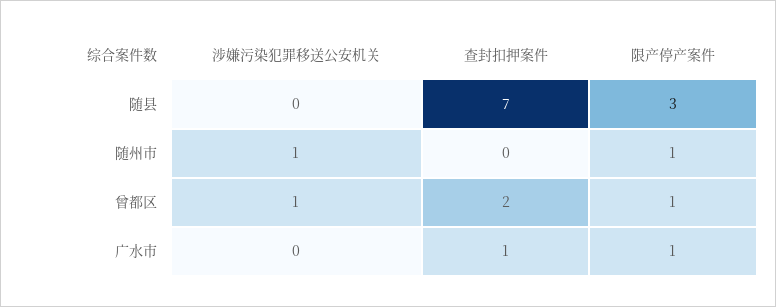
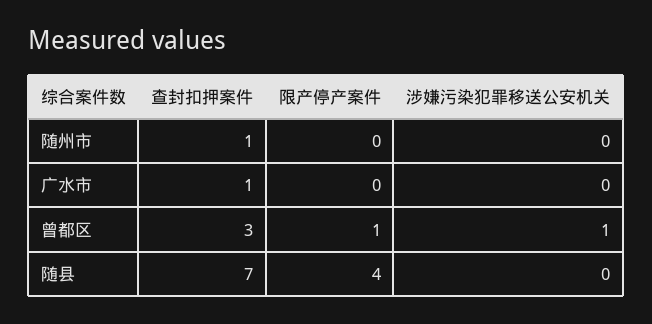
  {
    "涉嫌污染犯罪移送公安机关": {
      "随县": 0,
-     "随州市": 1,
+     "随州市": 0,
      "曾都区": 1,
      "广水市": 0
    },
    "查封扣押案件": {
      "随县": 7,
-     "随州市": 0,
+     "随州市": 1,
-     "曾都区": 2,
+     "曾都区": 3,
      "广水市": 1
    },
    "限产停产案件": {
-     "随县": 3,
+     "随县": 4,
-     "随州市": 1,
+     "随州市": 0,
      "曾都区": 1,
-     "广水市": 1
+     "广水市": 0
    }
  }

